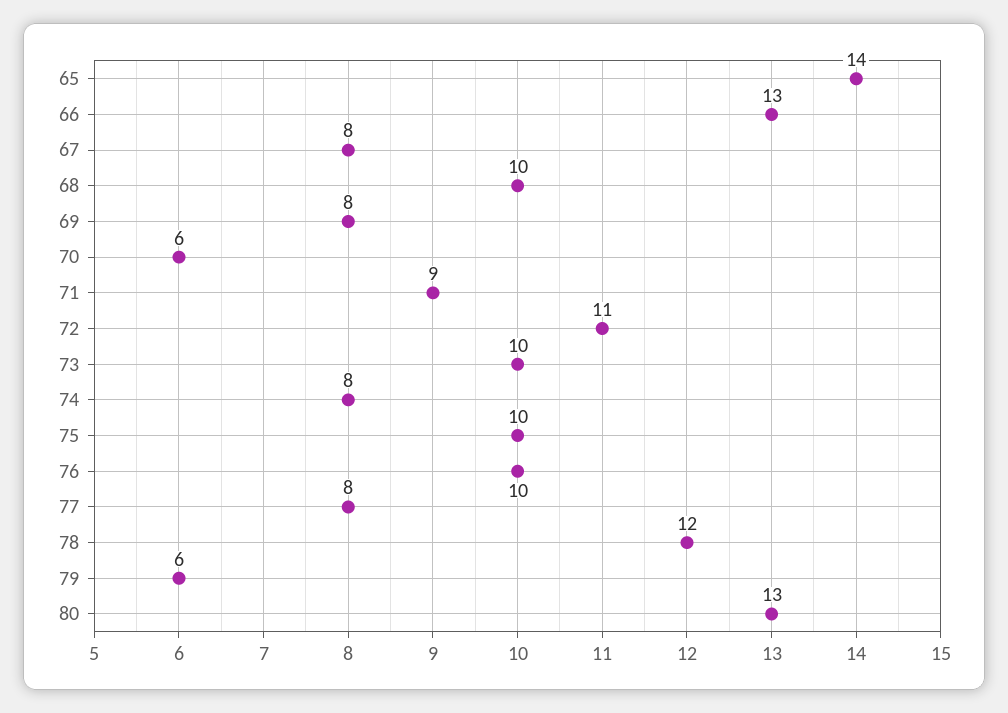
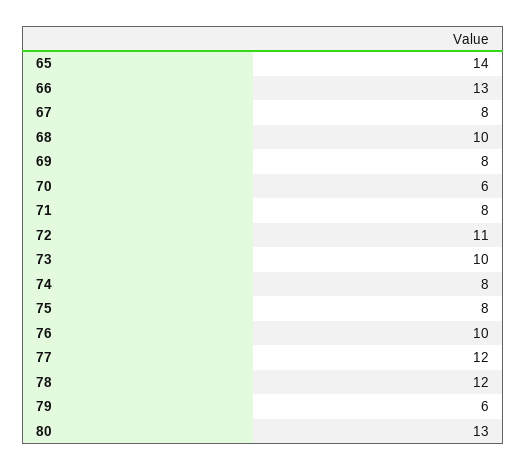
  {
    "65": 14,
    "66": 13,
    "67": 8,
    "68": 10,
    "69": 8,
    "70": 6,
-   "71": 9,
+   "71": 8,
    "72": 11,
    "73": 10,
    "74": 8,
-   "75": 10,
+   "75": 8,
    "76": 10,
-   "77": 8,
+   "77": 12,
    "78": 12,
    "79": 6,
    "80": 13
  }

